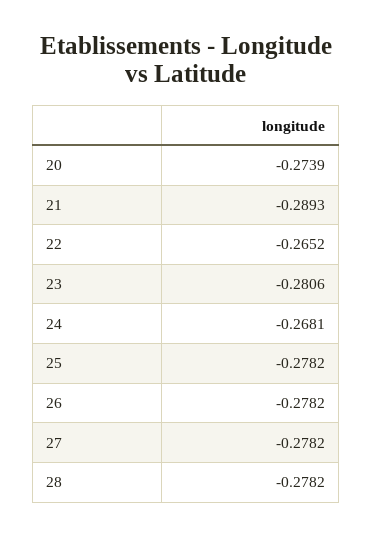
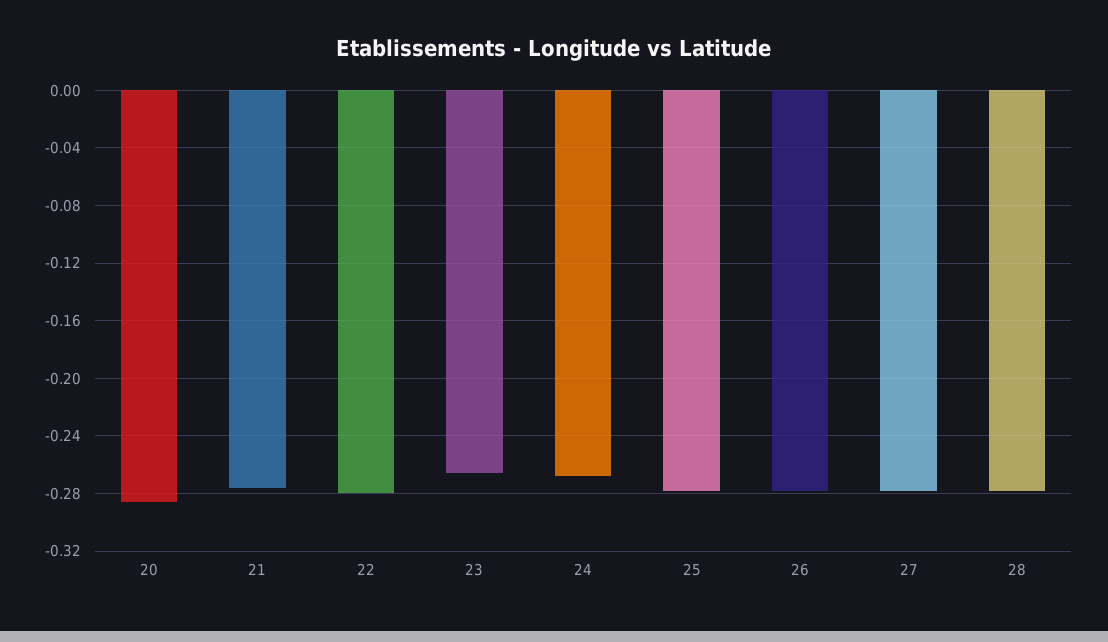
  {
-   "20": -0.2739,
+   "20": -0.285,
-   "21": -0.2893,
+   "21": -0.275,
-   "22": -0.2652,
+   "22": -0.28,
-   "23": -0.2806,
+   "23": -0.265,
    "24": -0.2681,
    "25": -0.2782,
    "26": -0.2782,
    "27": -0.2782,
    "28": -0.2782
  }

